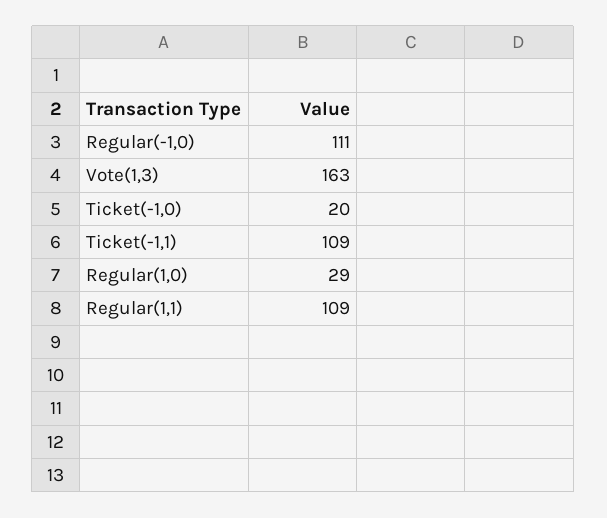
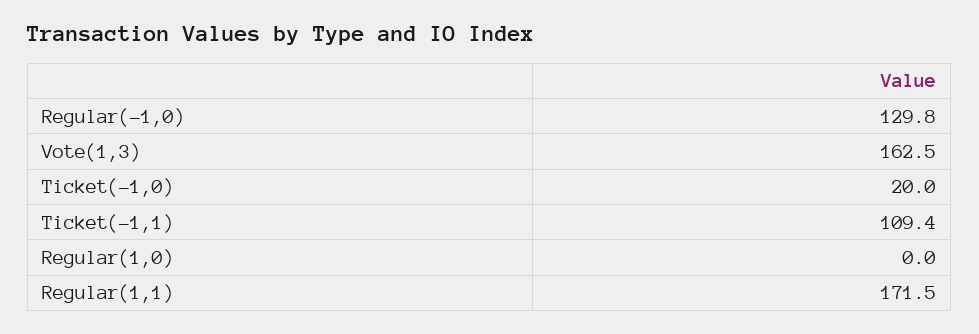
  {
-   "Regular(-1,0)": 111,
+   "Regular(-1,0)": 129.8,
    "Vote(1,3)": 162.5,
    "Ticket(-1,0)": 20,
    "Ticket(-1,1)": 109.4,
-   "Regular(1,0)": 29,
+   "Regular(1,0)": 0,
-   "Regular(1,1)": 109
+   "Regular(1,1)": 171.5
  }

